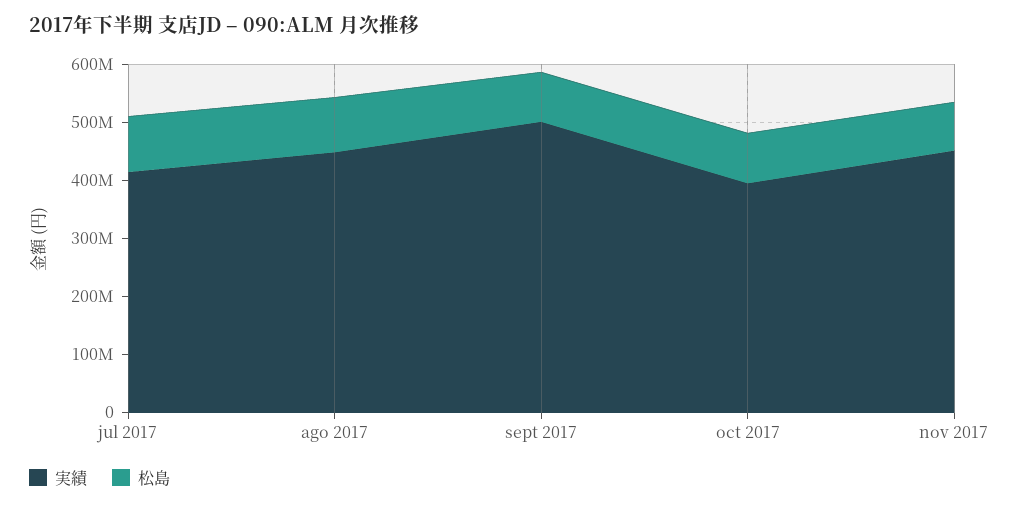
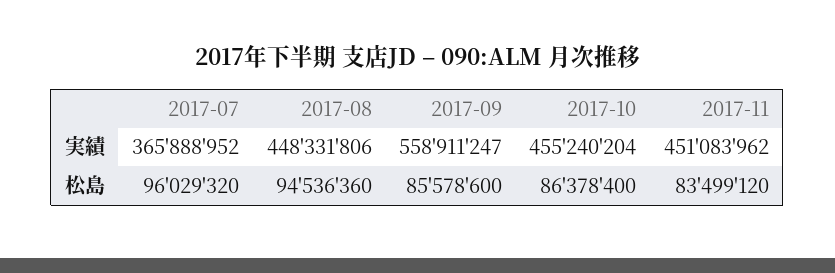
  {
    "実績": {
-     "jul 2017": 420000000,
+     "jul 2017": 365888952,
      "ago 2017": 448331806,
-     "sept 2017": 500000000,
+     "sept 2017": 558911247,
-     "oct 2017": 400000000,
+     "oct 2017": 455240204,
      "nov 2017": 451083962
    },
    "松島": {
      "jul 2017": 96029320,
      "ago 2017": 94536360,
      "sept 2017": 85578600,
      "oct 2017": 86378400,
      "nov 2017": 83499120
    }
  }

